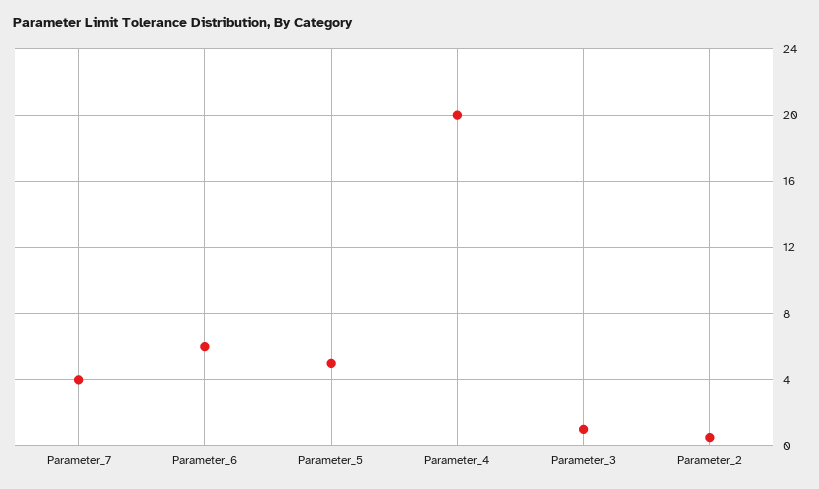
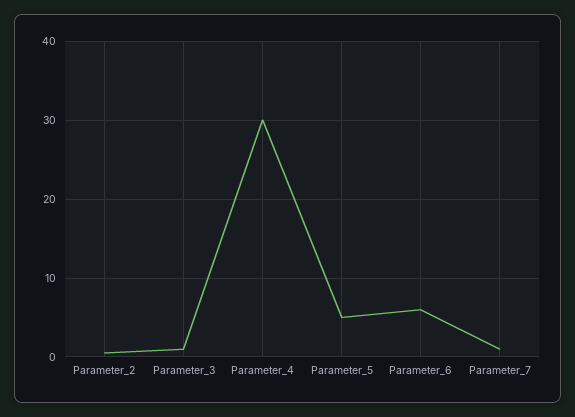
  {
-   "Parameter_7": 4,
+   "Parameter_7": 1,
    "Parameter_6": 6,
    "Parameter_5": 5,
-   "Parameter_4": 20,
+   "Parameter_4": 30,
    "Parameter_3": 1,
    "Parameter_2": 0.5
  }

